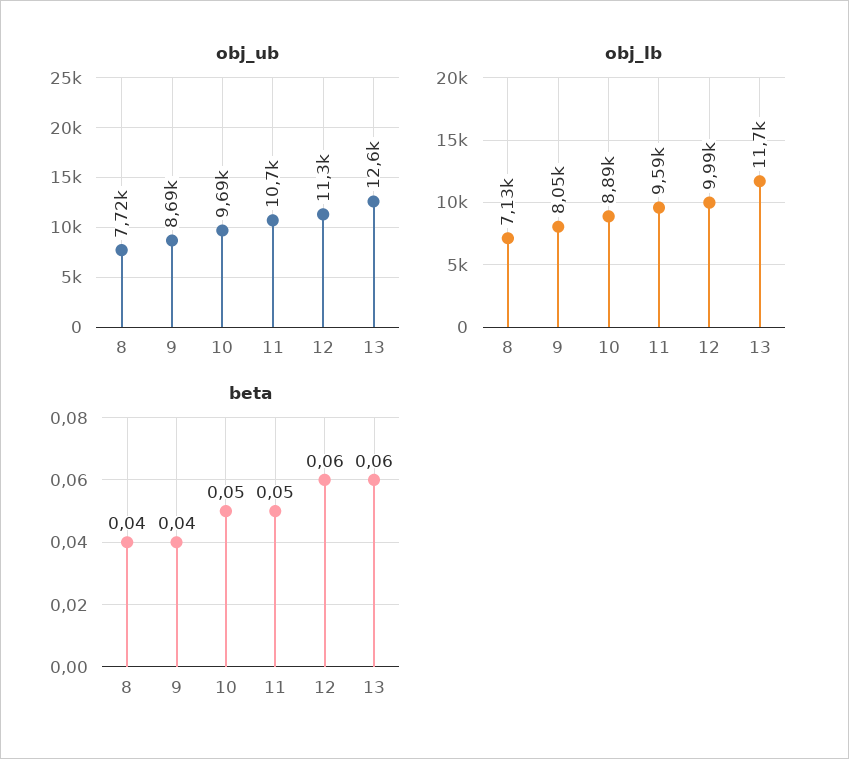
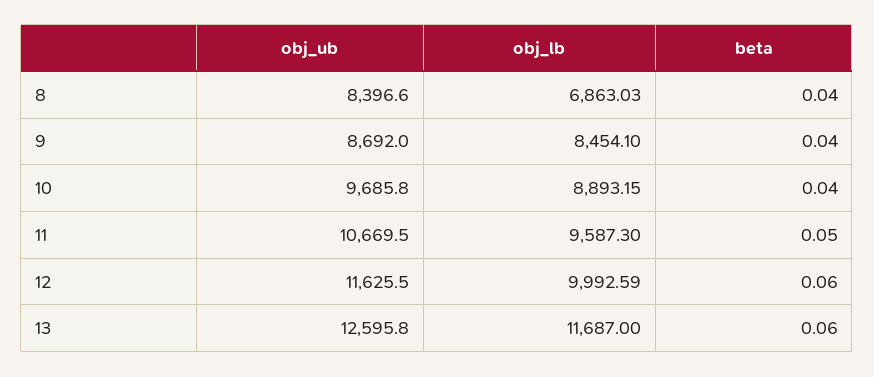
  {
    "obj_ub": {
-     "8": 7720,
+     "8": 8396.6,
      "9": 8692,
      "10": 9685.8,
      "11": 10669.5,
-     "12": 11300,
+     "12": 11625.5,
      "13": 12595.8
    },
    "obj_lb": {
-     "8": 7130,
+     "8": 6863.03,
-     "9": 8050,
+     "9": 8454.1,
      "10": 8893.15,
      "11": 9587.3,
      "12": 9992.59,
      "13": 11687
    },
    "beta": {
      "8": 0.04,
      "9": 0.04,
-     "10": 0.05,
+     "10": 0.04,
      "11": 0.05,
      "12": 0.06,
      "13": 0.06
    }
  }

